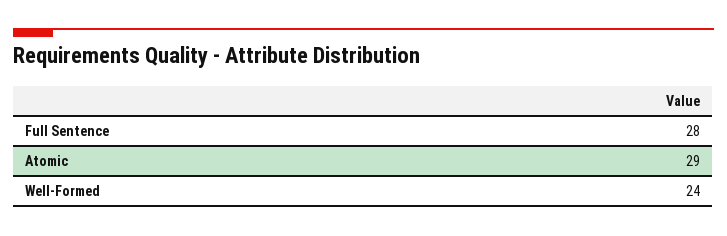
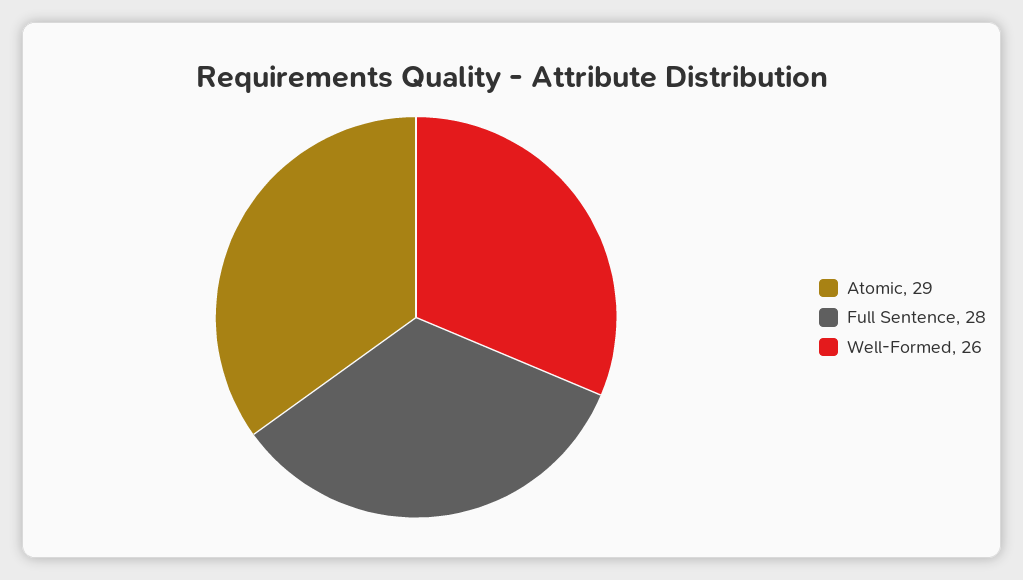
  {
    "Full Sentence": 28,
    "Atomic": 29,
-   "Well-Formed": 24
+   "Well-Formed": 26
  }

